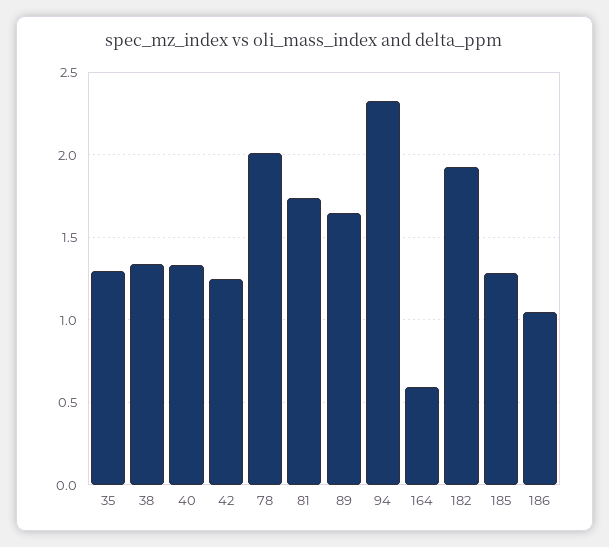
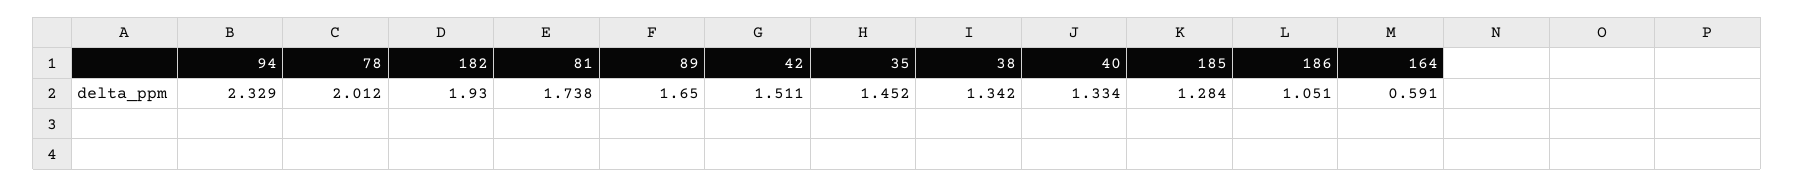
  {
-   "35": 1.3,
+   "35": 1.452,
    "38": 1.342,
    "40": 1.334,
-   "42": 1.25,
+   "42": 1.511,
    "78": 2.012,
    "81": 1.738,
    "89": 1.65,
    "94": 2.329,
    "164": 0.591,
    "182": 1.93,
    "185": 1.284,
    "186": 1.051
  }

